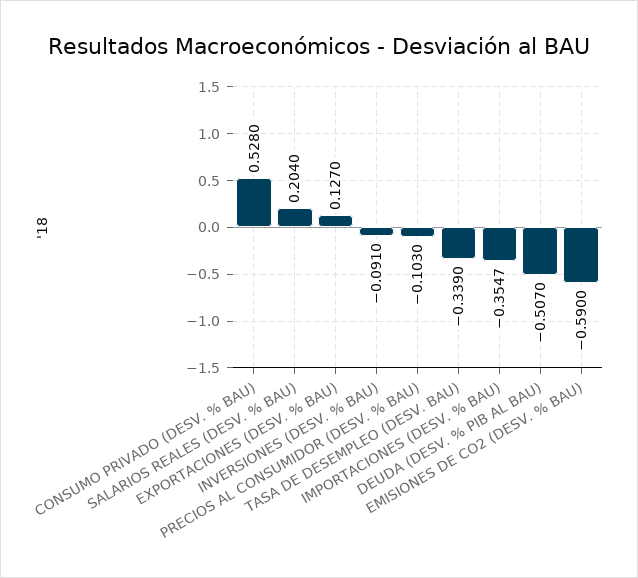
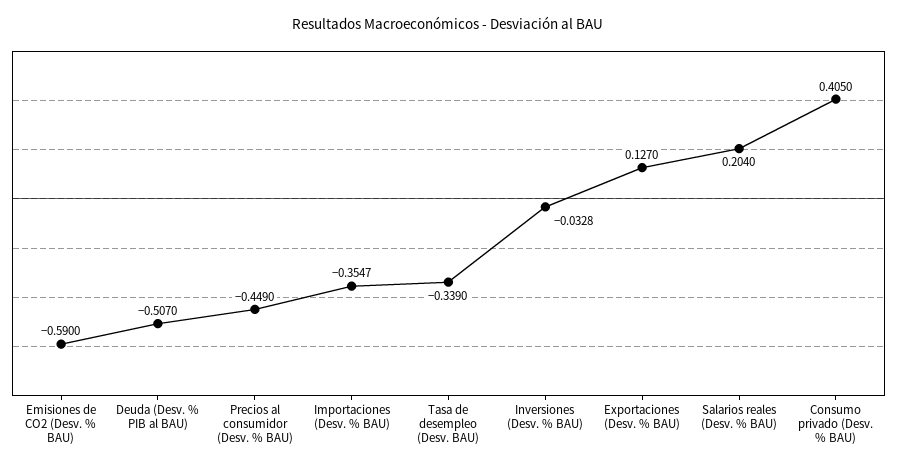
  {
-   "CONSUMO PRIVADO (DESV. % BAU)": 0.528,
+   "CONSUMO PRIVADO (DESV. % BAU)": 0.405,
    "SALARIOS REALES (DESV. % BAU)": 0.204,
    "EXPORTACIONES (DESV. % BAU)": 0.127,
-   "INVERSIONES (DESV. % BAU)": -0.091,
+   "INVERSIONES (DESV. % BAU)": -0.0328,
-   "PRECIOS AL CONSUMIDOR (DESV. % BAU)": -0.103,
+   "PRECIOS AL CONSUMIDOR (DESV. % BAU)": -0.449,
    "TASA DE DESEMPLEO (DESV. BAU)": -0.339,
    "IMPORTACIONES (DESV. % BAU)": -0.3547,
    "DEUDA (DESV. % PIB AL BAU)": -0.507,
    "EMISIONES DE CO2 (DESV. % BAU)": -0.59
  }

